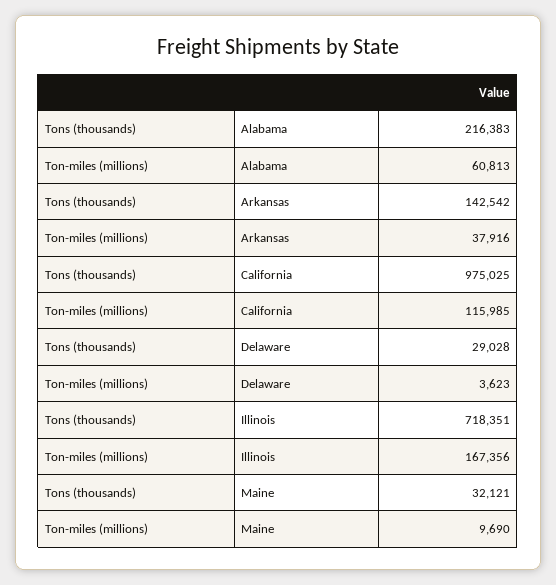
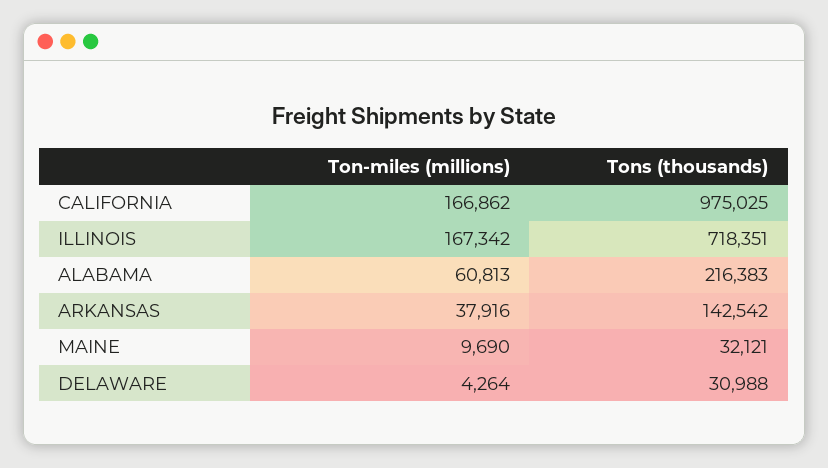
  {
    "Tons (thousands)": {
      "Alabama": 216383,
      "Arkansas": 142542,
      "California": 975025,
-     "Delaware": 29028,
+     "Delaware": 30988,
      "Illinois": 718351,
      "Maine": 32121
    },
    "Ton-miles (millions)": {
      "Alabama": 60813,
      "Arkansas": 37916,
-     "California": 115985,
+     "California": 166862,
-     "Delaware": 3623,
+     "Delaware": 4264,
-     "Illinois": 167356,
+     "Illinois": 167342,
      "Maine": 9690
    }
  }

